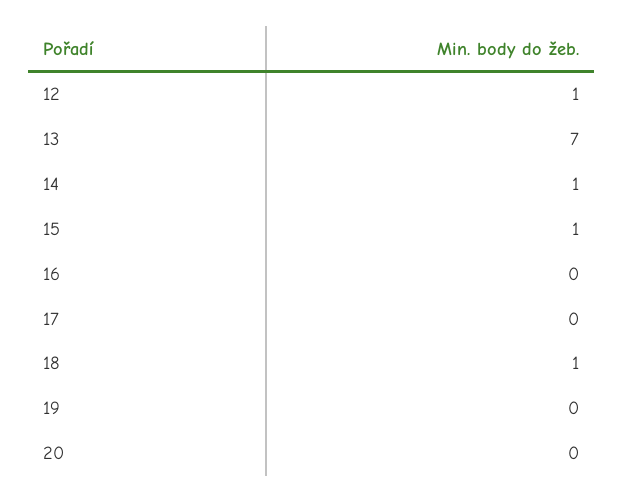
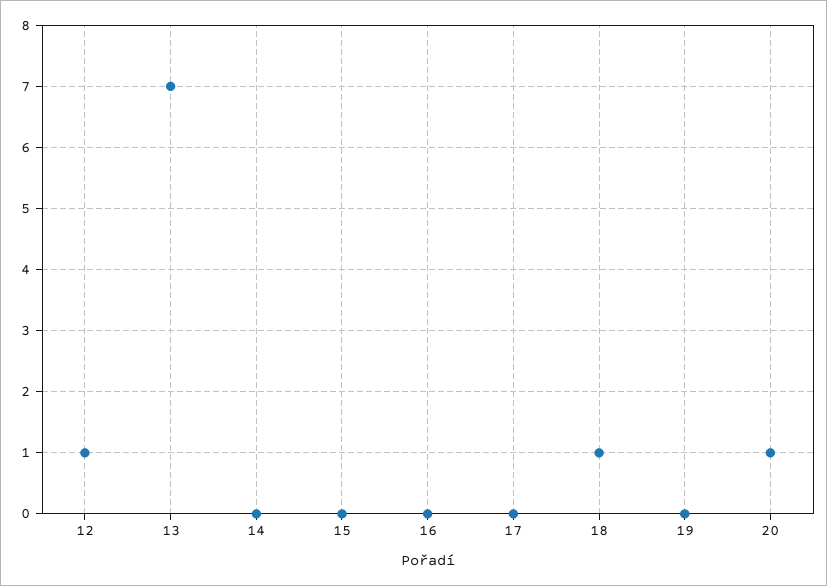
  {
    "12": 1,
    "13": 7,
-   "14": 1,
+   "14": 0,
-   "15": 1,
+   "15": 0,
    "16": 0,
    "17": 0,
    "18": 1,
    "19": 0,
-   "20": 0
+   "20": 1
  }

